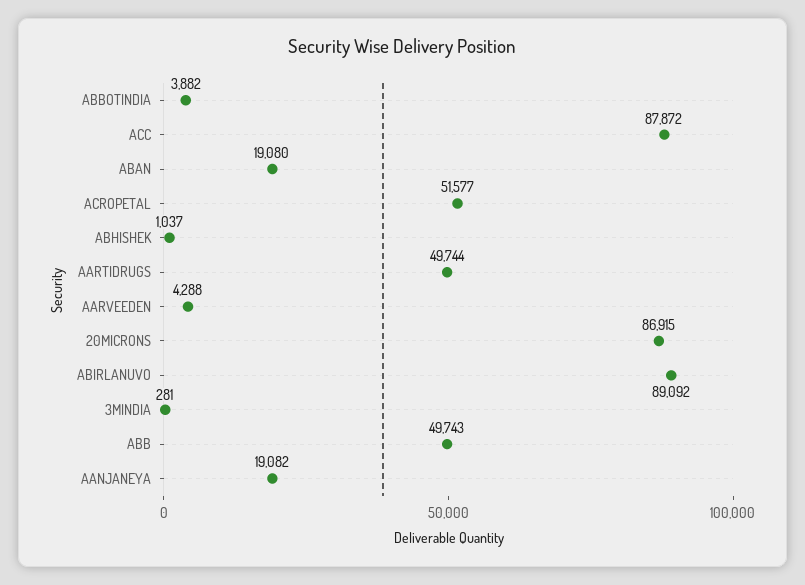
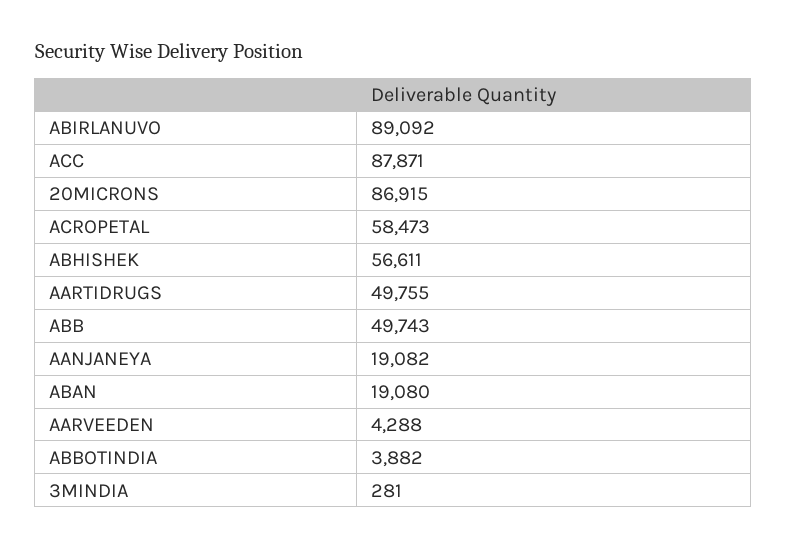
  {
    "ABBOTINDIA": 3882,
-   "ACC": 87872,
+   "ACC": 87871,
    "ABAN": 19080,
-   "ACROPETAL": 51577,
+   "ACROPETAL": 58473,
-   "ABHISHEK": 1037,
+   "ABHISHEK": 56611,
-   "AARTIDRUGS": 49744,
+   "AARTIDRUGS": 49755,
    "AARVEEDEN": 4288,
    "20MICRONS": 86915,
    "ABIRLANUVO": 89092,
    "3MINDIA": 281,
    "ABB": 49743,
    "AANJANEYA": 19082
  }

